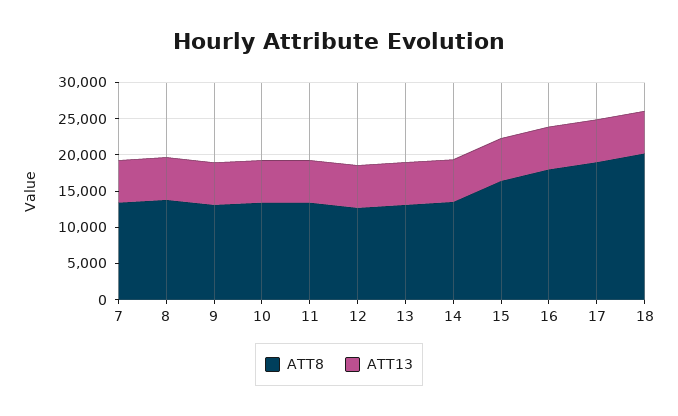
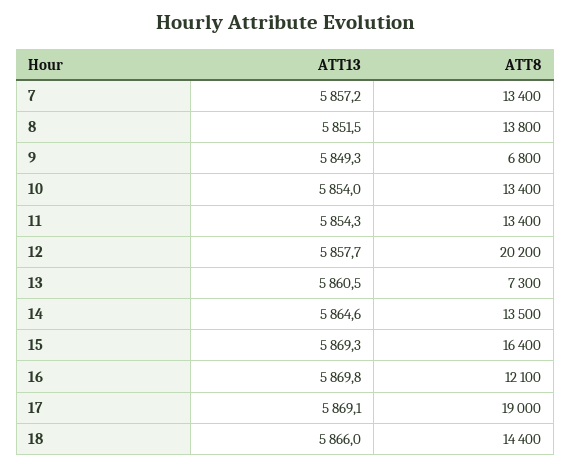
  {
    "ATT8": {
      "7": 13400,
      "8": 13800,
-     "9": 12500,
+     "9": 6800,
      "10": 13400,
      "11": 13400,
-     "12": 12500,
+     "12": 20200,
-     "13": 12500,
+     "13": 7300,
      "14": 13500,
      "15": 16400,
-     "16": 17500,
+     "16": 12100,
      "17": 19000,
-     "18": 20000
+     "18": 14400
    },
    "ATT13": {
      "7": 5857.2,
      "8": 5851.5,
      "9": 5849.3,
      "10": 5854,
      "11": 5854.3,
      "12": 5857.7,
      "13": 5860.5,
      "14": 5864.6,
      "15": 5869.3,
      "16": 5869.8,
      "17": 5869.1,
      "18": 5866
    }
  }

